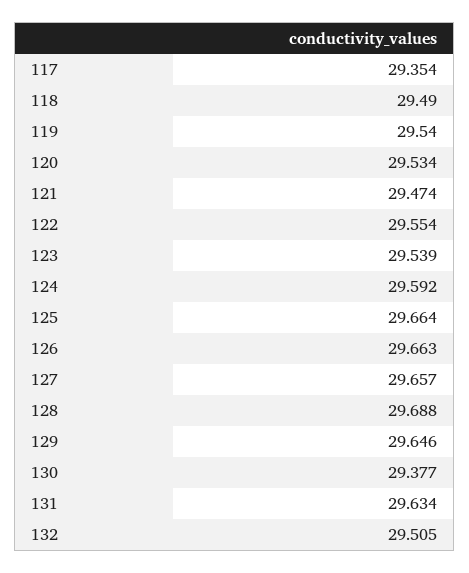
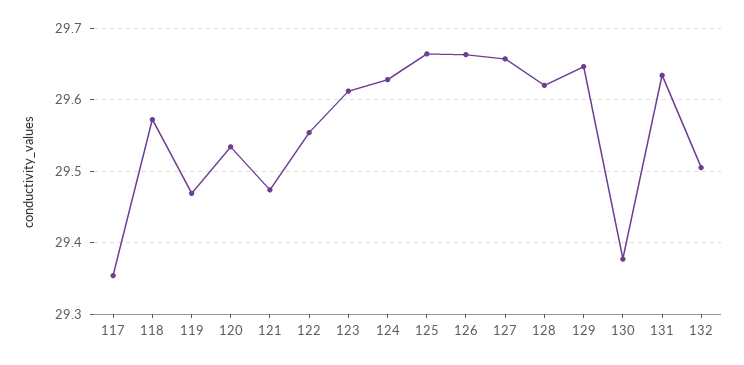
  {
    "117": 29.354,
-   "118": 29.49,
+   "118": 29.57,
-   "119": 29.54,
+   "119": 29.47,
    "120": 29.534,
    "121": 29.474,
    "122": 29.554,
-   "123": 29.539,
+   "123": 29.61,
-   "124": 29.592,
+   "124": 29.63,
    "125": 29.664,
    "126": 29.663,
    "127": 29.657,
-   "128": 29.688,
+   "128": 29.62,
    "129": 29.646,
    "130": 29.377,
    "131": 29.634,
    "132": 29.505
  }

